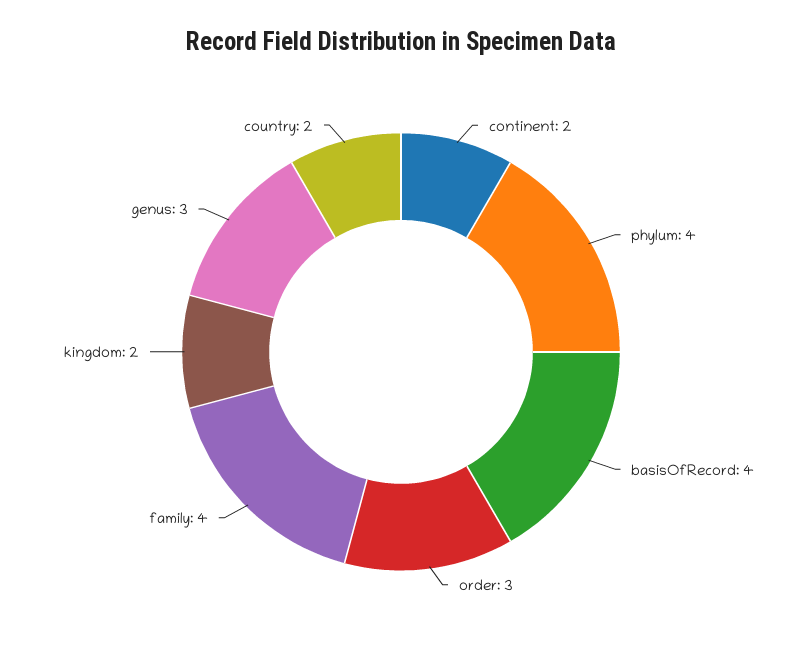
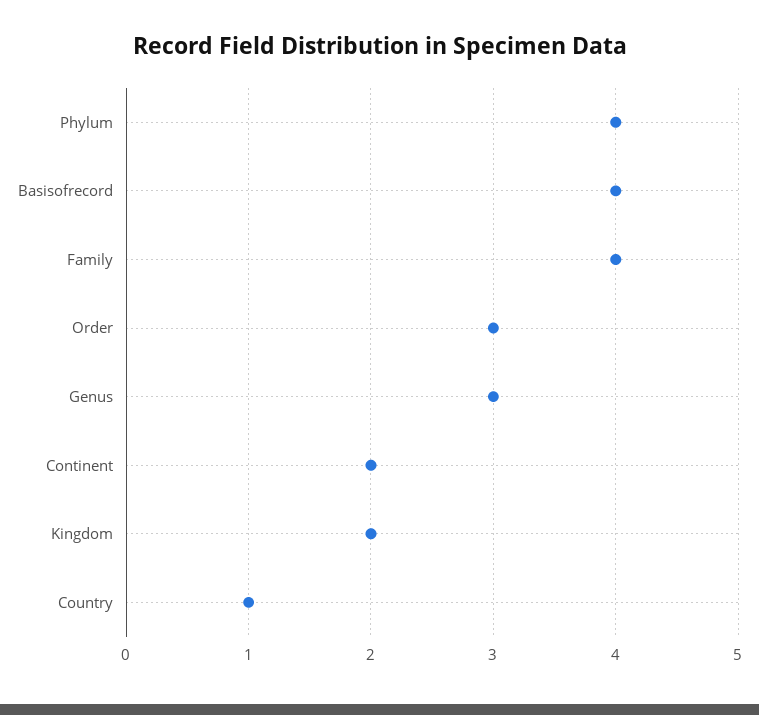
  {
    "continent": 2,
    "phylum": 4,
    "basisOfRecord": 4,
    "order": 3,
    "family": 4,
    "kingdom": 2,
    "genus": 3,
-   "country": 2
+   "country": 1
  }

